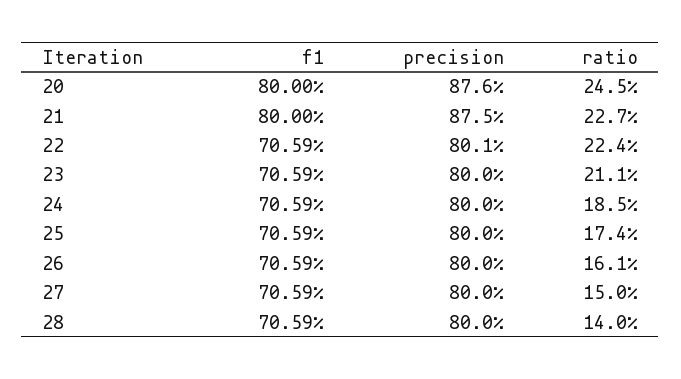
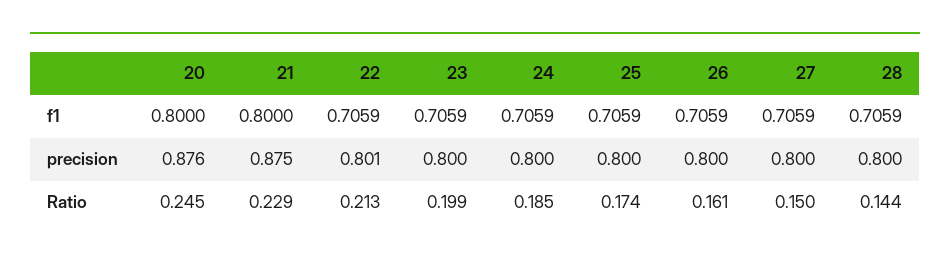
  {
    "f1": {
      "20": 0.8,
      "21": 0.8,
      "22": 0.7059,
      "23": 0.7059,
      "24": 0.7059,
      "25": 0.7059,
      "26": 0.7059,
      "27": 0.7059,
      "28": 0.7059
    },
    "precision": {
      "20": 0.876,
      "21": 0.875,
      "22": 0.801,
      "23": 0.8,
      "24": 0.8,
      "25": 0.8,
      "26": 0.8,
      "27": 0.8,
      "28": 0.8
    },
    "ratio": {
      "20": 0.245,
-     "21": 0.227,
+     "21": 0.229,
-     "22": 0.224,
+     "22": 0.213,
-     "23": 0.211,
+     "23": 0.199,
      "24": 0.185,
      "25": 0.174,
      "26": 0.161,
      "27": 0.15,
-     "28": 0.14
+     "28": 0.144
    }
  }

